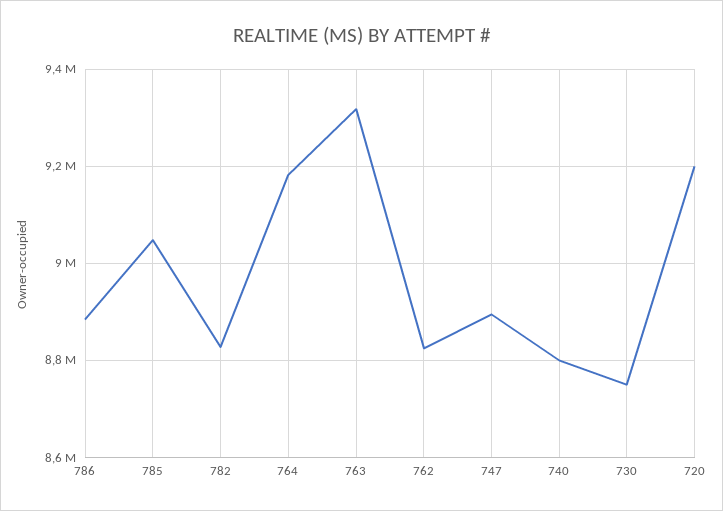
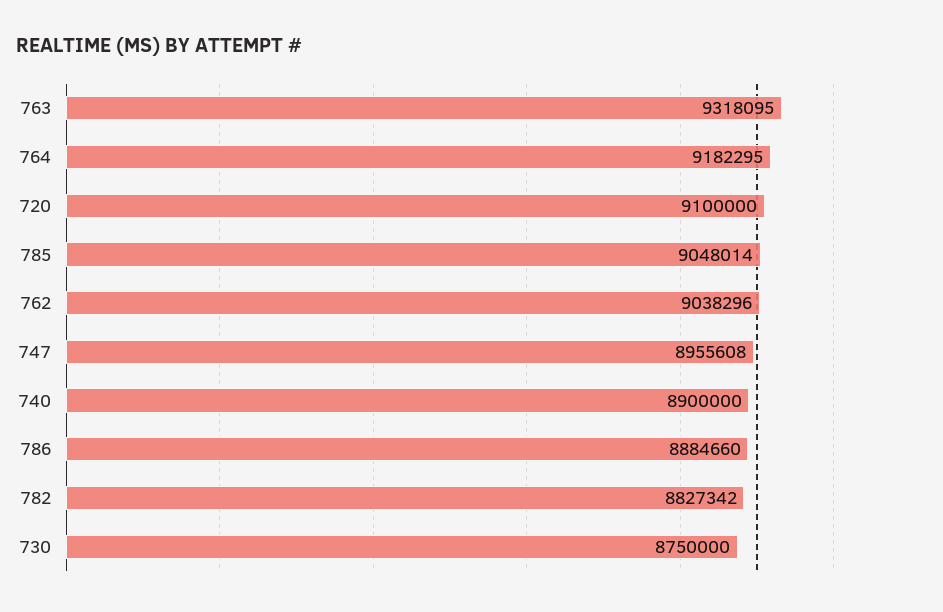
  {
    "786": 8884660,
    "785": 9048014,
    "782": 8827342,
    "764": 9182295,
    "763": 9318095,
-   "762": 8820000,
+   "762": 9038296,
-   "747": 8900000,
+   "747": 8955608,
-   "740": 8800000,
+   "740": 8900000,
    "730": 8750000,
-   "720": 9200000
+   "720": 9100000
  }

